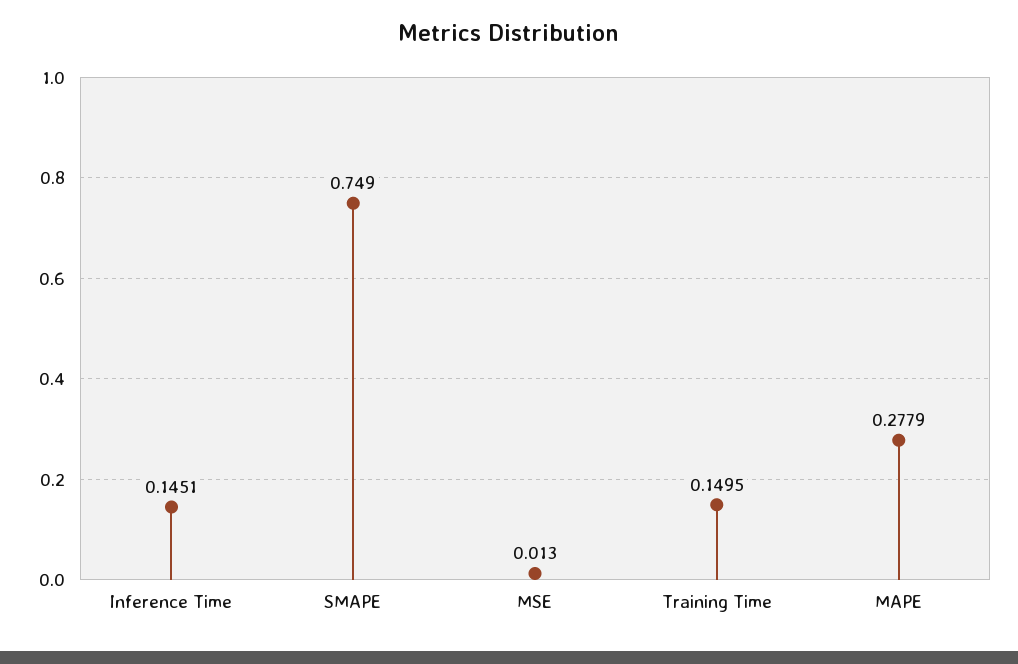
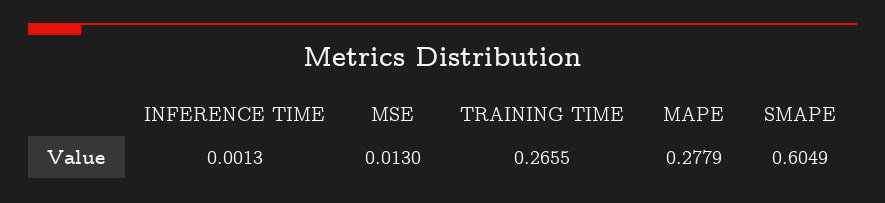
  {
-   "Inference Time": 0.1451,
+   "Inference Time": 0.0013,
-   "SMAPE": 0.749,
+   "SMAPE": 0.6049,
    "MSE": 0.013,
-   "Training Time": 0.1495,
+   "Training Time": 0.2655,
    "MAPE": 0.2779
  }

